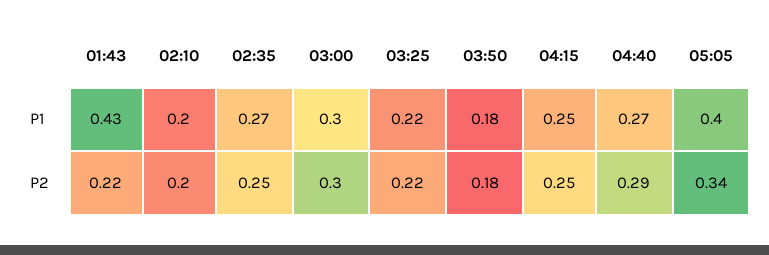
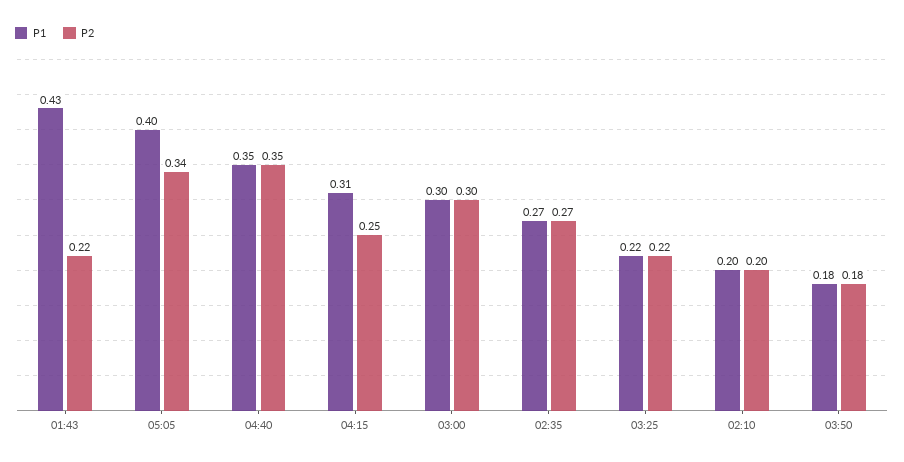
  {
    "P1": {
      "01:43": 0.43,
      "02:10": 0.2,
      "02:35": 0.27,
      "03:00": 0.3,
      "03:25": 0.22,
      "03:50": 0.18,
-     "04:15": 0.25,
+     "04:15": 0.31,
-     "04:40": 0.27,
+     "04:40": 0.35,
      "05:05": 0.4
    },
    "P2": {
      "01:43": 0.22,
      "02:10": 0.2,
-     "02:35": 0.25,
+     "02:35": 0.27,
      "03:00": 0.3,
      "03:25": 0.22,
      "03:50": 0.18,
      "04:15": 0.25,
-     "04:40": 0.29,
+     "04:40": 0.35,
      "05:05": 0.34
    }
  }

